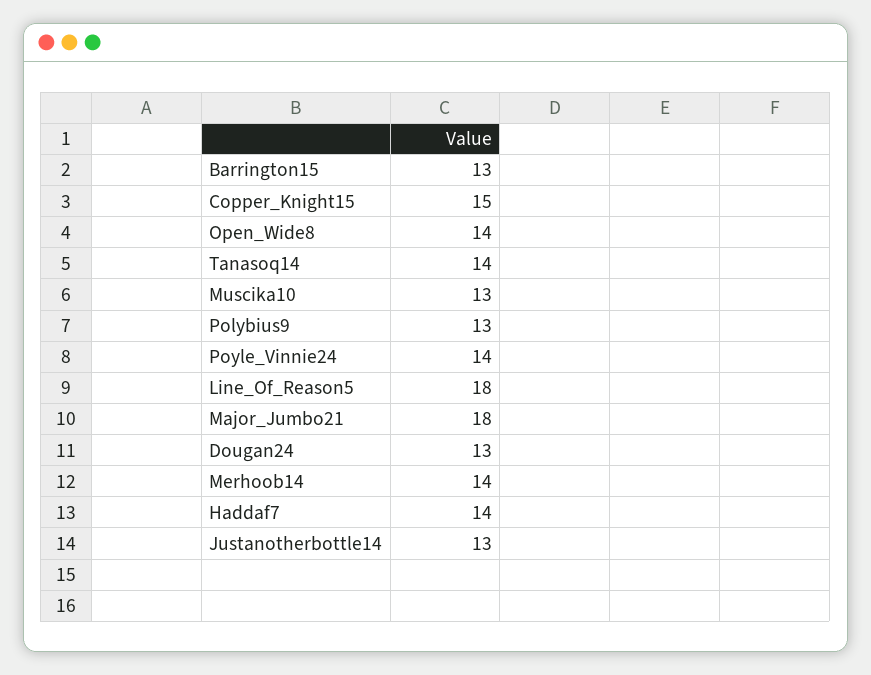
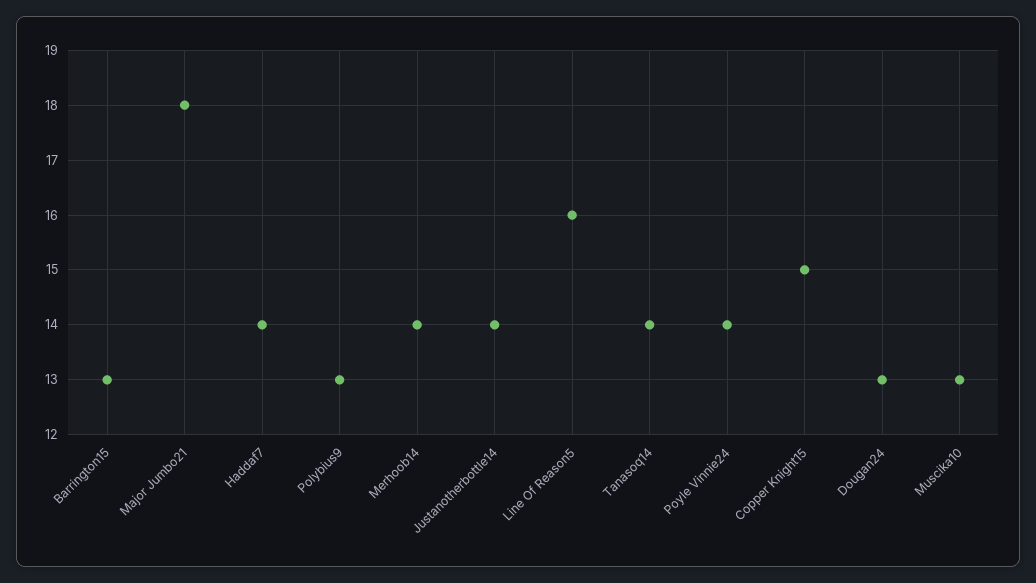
  {
    "Barrington15": 13,
    "Copper_Knight15": 15,
-   "Open_Wide8": 14,
    "Tanasoq14": 14,
    "Muscika10": 13,
    "Polybius9": 13,
    "Poyle_Vinnie24": 14,
-   "Line_Of_Reason5": 18,
+   "Line_Of_Reason5": 16,
    "Major_Jumbo21": 18,
    "Dougan24": 13,
    "Merhoob14": 14,
    "Haddaf7": 14,
-   "Justanotherbottle14": 13
+   "Justanotherbottle14": 14
  }

